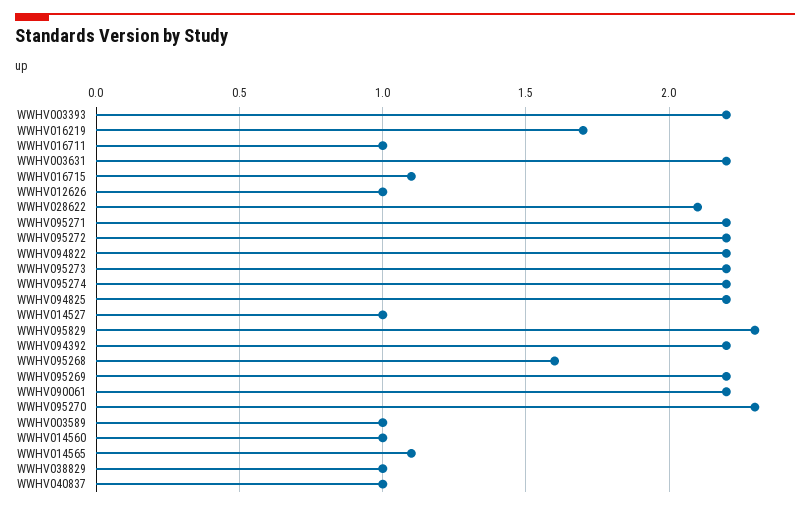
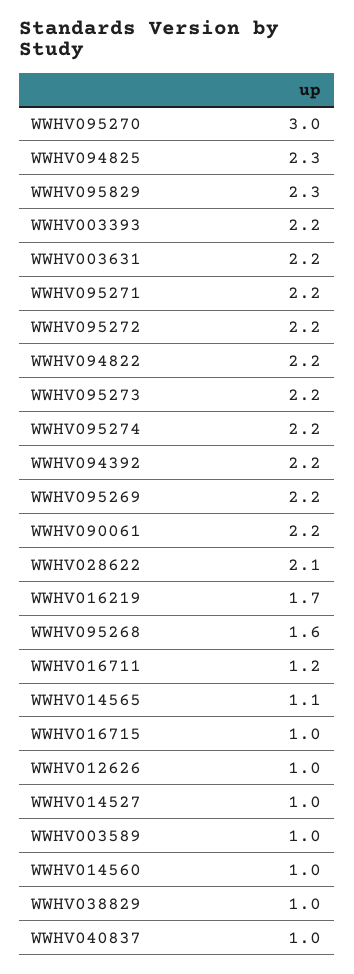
  {
    "WWHV003393": 2.2,
    "WWHV016219": 1.7,
-   "WWHV016711": 1,
+   "WWHV016711": 1.2,
    "WWHV003631": 2.2,
-   "WWHV016715": 1.1,
+   "WWHV016715": 1,
    "WWHV012626": 1,
    "WWHV028622": 2.1,
    "WWHV095271": 2.2,
    "WWHV095272": 2.2,
    "WWHV094822": 2.2,
    "WWHV095273": 2.2,
    "WWHV095274": 2.2,
-   "WWHV094825": 2.2,
+   "WWHV094825": 2.3,
    "WWHV014527": 1,
    "WWHV095829": 2.3,
    "WWHV094392": 2.2,
    "WWHV095268": 1.6,
    "WWHV095269": 2.2,
    "WWHV090061": 2.2,
-   "WWHV095270": 2.3,
+   "WWHV095270": 3,
    "WWHV003589": 1,
    "WWHV014560": 1,
    "WWHV014565": 1.1,
    "WWHV038829": 1,
    "WWHV040837": 1
  }

